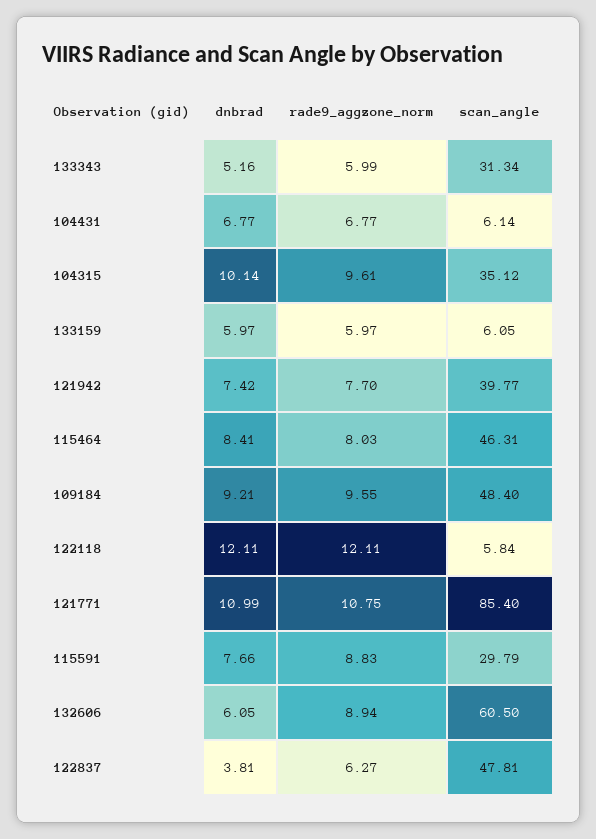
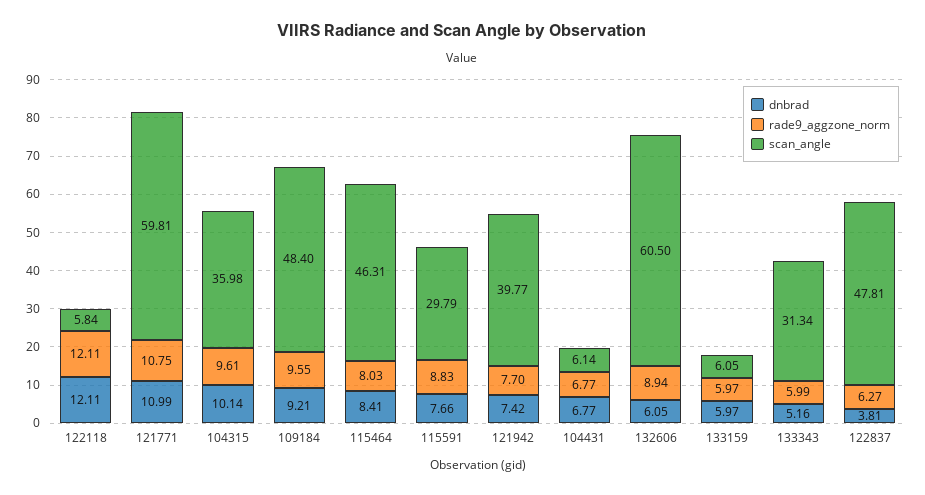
  {
    "dnbrad": {
      "133343": 5.16,
      "104431": 6.77,
      "104315": 10.14,
      "133159": 5.97,
      "121942": 7.42,
      "115464": 8.41,
      "109184": 9.21,
      "122118": 12.11,
      "121771": 10.99,
      "115591": 7.66,
      "132606": 6.05,
      "122837": 3.81
    },
    "rade9_aggzone_norm": {
      "133343": 5.99,
      "104431": 6.77,
      "104315": 9.61,
      "133159": 5.97,
      "121942": 7.7,
      "115464": 8.03,
      "109184": 9.55,
      "122118": 12.11,
      "121771": 10.75,
      "115591": 8.83,
      "132606": 8.94,
      "122837": 6.27
    },
    "scan_angle": {
      "133343": 31.34,
      "104431": 6.14,
-     "104315": 35.12,
+     "104315": 35.98,
      "133159": 6.05,
      "121942": 39.77,
      "115464": 46.31,
      "109184": 48.4,
      "122118": 5.84,
-     "121771": 85.4,
+     "121771": 59.81,
      "115591": 29.79,
      "132606": 60.5,
      "122837": 47.81
    }
  }

